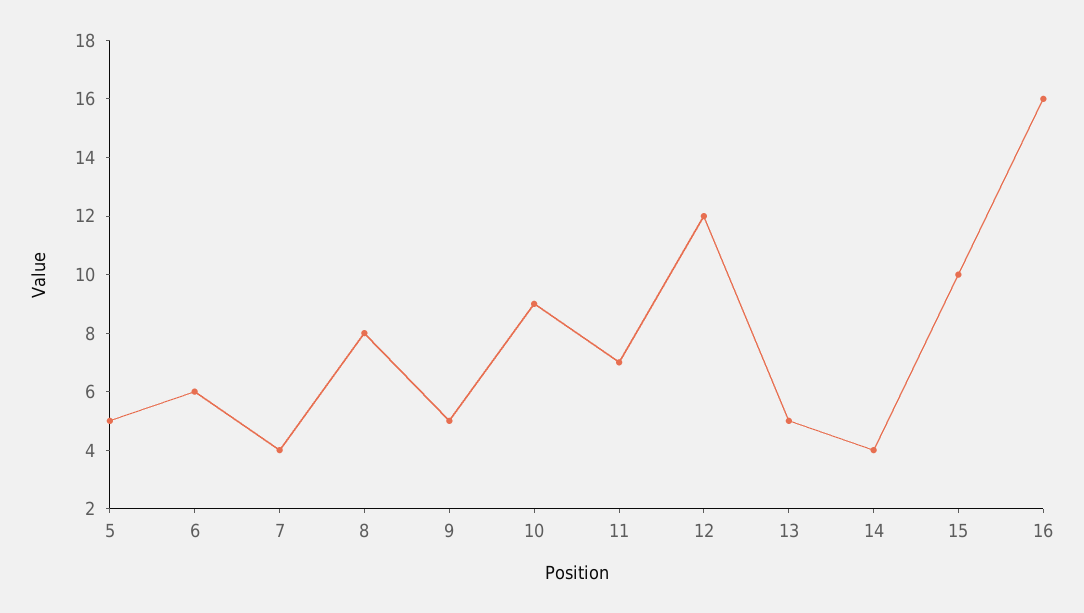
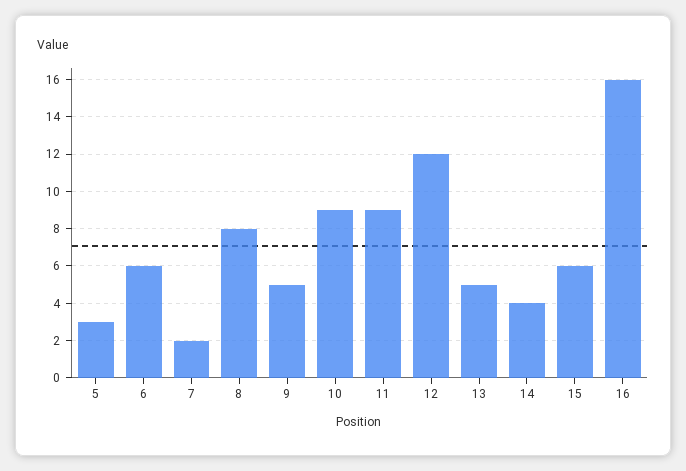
  {
-   "5": 5,
+   "5": 3,
    "6": 6,
-   "7": 4,
+   "7": 2,
    "8": 8,
    "9": 5,
    "10": 9,
-   "11": 7,
+   "11": 9,
    "12": 12,
    "13": 5,
    "14": 4,
-   "15": 10,
+   "15": 6,
    "16": 16
  }

